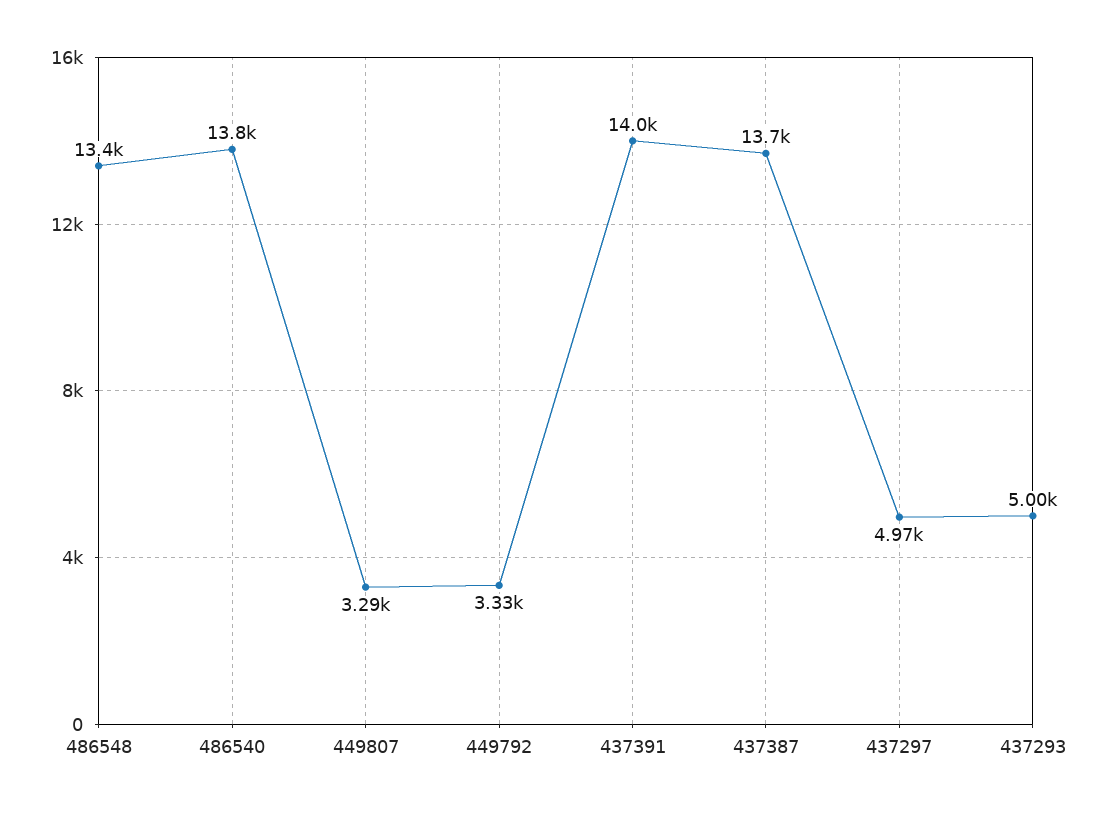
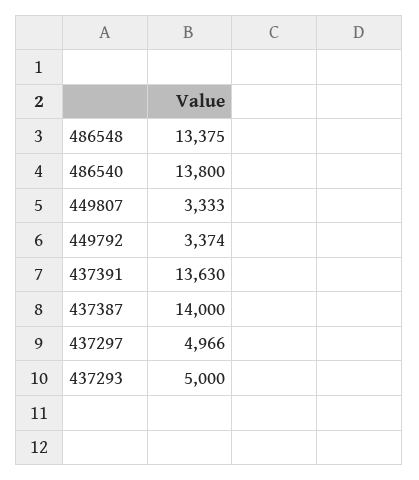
  {
    "486548": 13375,
    "486540": 13800,
-   "449807": 3290,
+   "449807": 3333,
-   "449792": 3330,
+   "449792": 3374,
-   "437391": 14000,
+   "437391": 13630,
-   "437387": 13700,
+   "437387": 14000,
    "437297": 4966,
    "437293": 5000
  }

